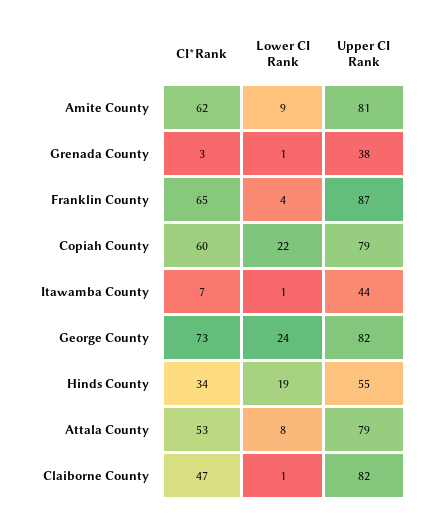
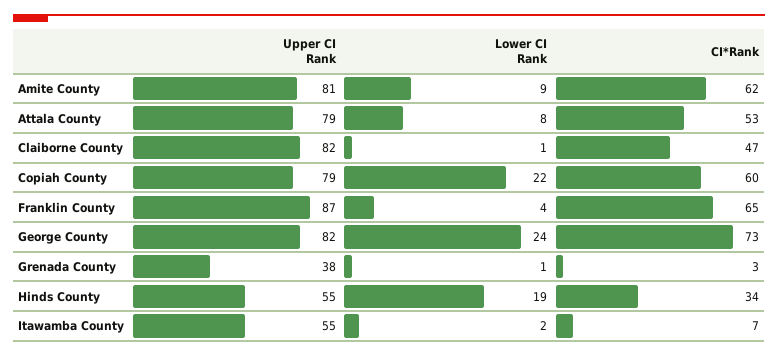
  {
    "CI*Rank": {
      "Amite County": 62,
      "Grenada County": 3,
      "Franklin County": 65,
      "Copiah County": 60,
      "Itawamba County": 7,
      "George County": 73,
      "Hinds County": 34,
      "Attala County": 53,
      "Claiborne County": 47
    },
    "Lower CI Rank": {
      "Amite County": 9,
      "Grenada County": 1,
      "Franklin County": 4,
      "Copiah County": 22,
-     "Itawamba County": 1,
+     "Itawamba County": 2,
      "George County": 24,
      "Hinds County": 19,
      "Attala County": 8,
      "Claiborne County": 1
    },
    "Upper CI Rank": {
      "Amite County": 81,
      "Grenada County": 38,
      "Franklin County": 87,
      "Copiah County": 79,
-     "Itawamba County": 44,
+     "Itawamba County": 55,
      "George County": 82,
      "Hinds County": 55,
      "Attala County": 79,
      "Claiborne County": 82
    }
  }

